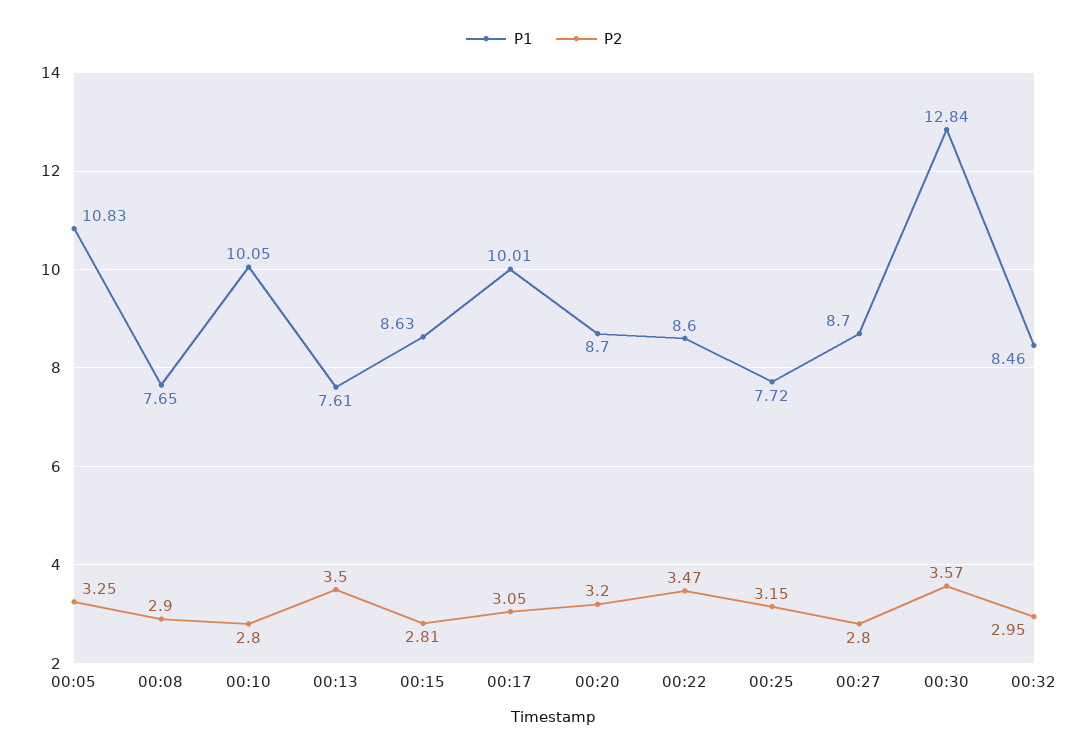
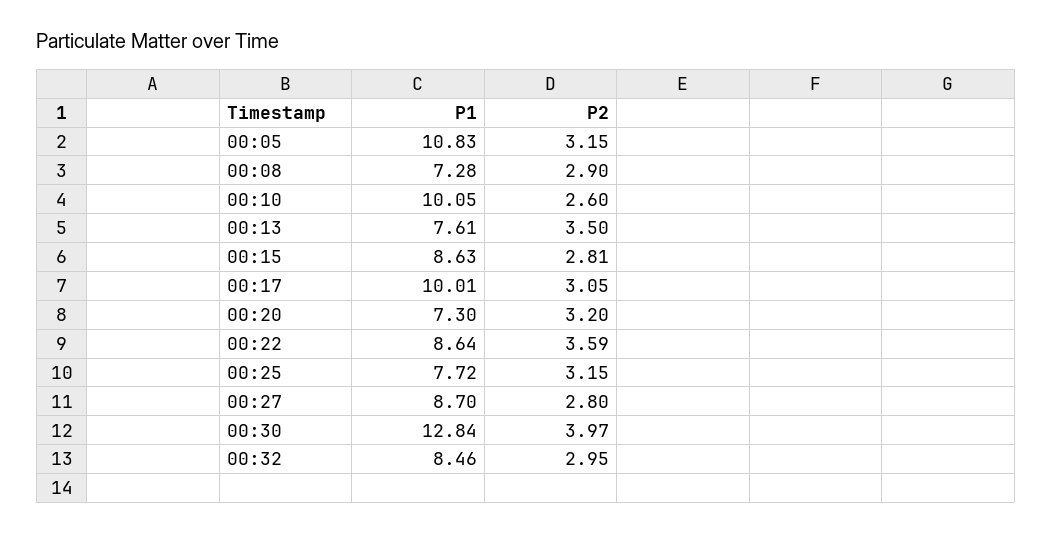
  {
    "P1": {
      "00:05": 10.83,
-     "00:08": 7.65,
+     "00:08": 7.28,
      "00:10": 10.05,
      "00:13": 7.61,
      "00:15": 8.63,
      "00:17": 10.01,
-     "00:20": 8.7,
+     "00:20": 7.3,
-     "00:22": 8.6,
+     "00:22": 8.64,
      "00:25": 7.72,
      "00:27": 8.7,
      "00:30": 12.84,
      "00:32": 8.46
    },
    "P2": {
-     "00:05": 3.25,
+     "00:05": 3.15,
      "00:08": 2.9,
-     "00:10": 2.8,
+     "00:10": 2.6,
      "00:13": 3.5,
      "00:15": 2.81,
      "00:17": 3.05,
      "00:20": 3.2,
-     "00:22": 3.47,
+     "00:22": 3.59,
      "00:25": 3.15,
      "00:27": 2.8,
-     "00:30": 3.57,
+     "00:30": 3.97,
      "00:32": 2.95
    }
  }

